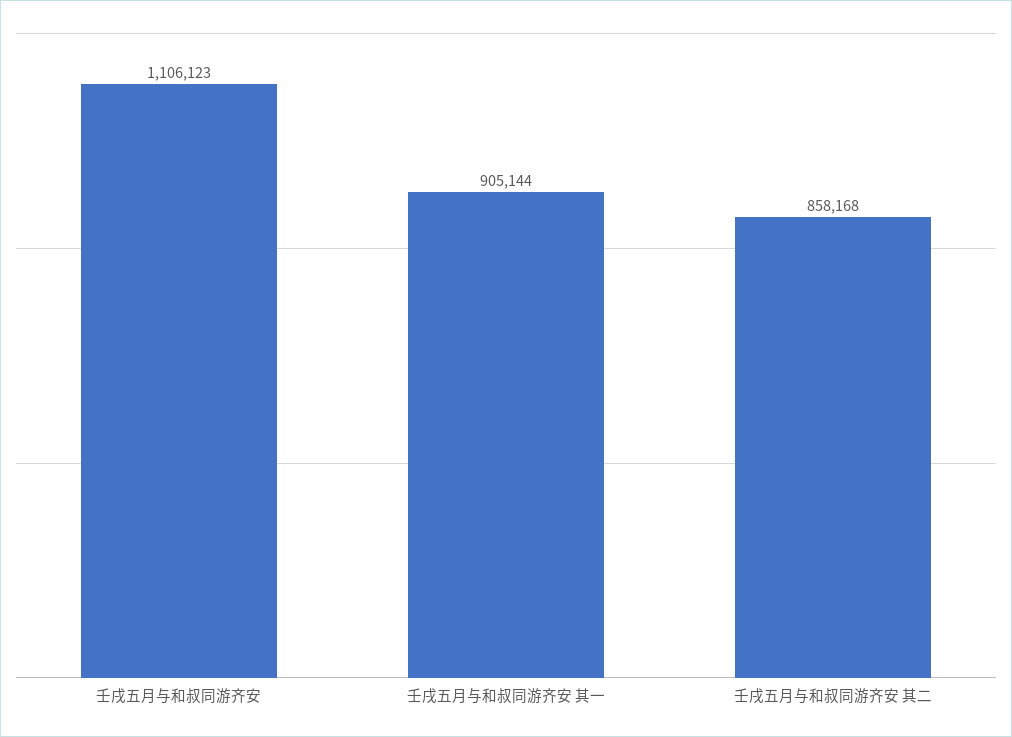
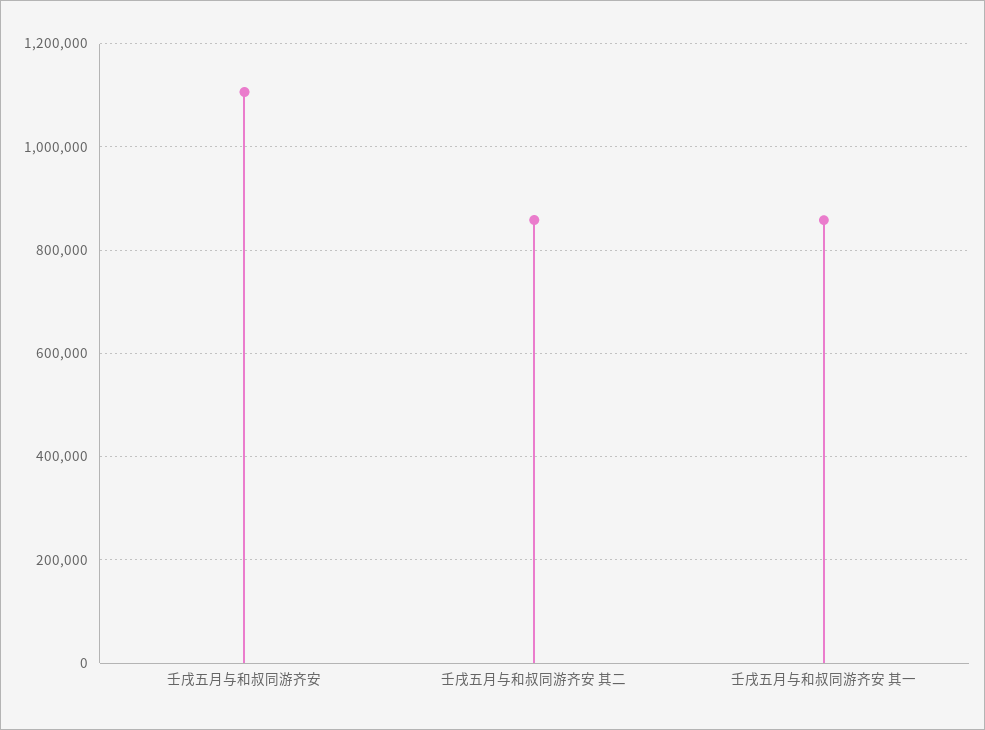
  {
    "壬戌五月与和叔同游齐安": 1106123,
-   "壬戌五月与和叔同游齐安 其一": 905144,
+   "壬戌五月与和叔同游齐安 其一": 860000,
    "壬戌五月与和叔同游齐安 其二": 858168
  }

